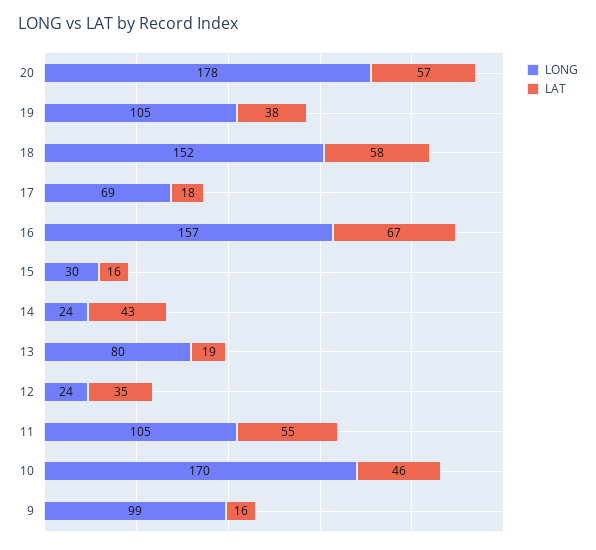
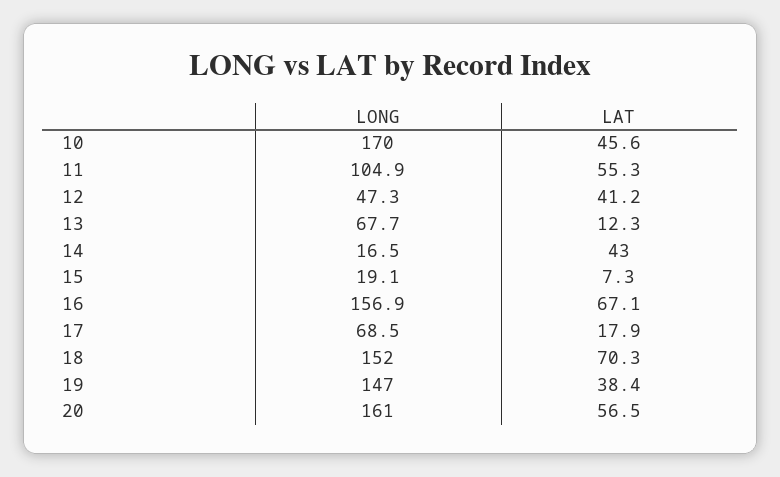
  {
    "LONG": {
-     "20": 178,
+     "20": 161,
-     "19": 105,
+     "19": 147,
      "18": 152,
      "17": 68.5,
      "16": 156.9,
-     "15": 30,
+     "15": 19.1,
-     "14": 24,
+     "14": 16.5,
-     "13": 80,
+     "13": 67.7,
-     "12": 24,
+     "12": 47.3,
      "11": 104.9,
-     "10": 170,
+     "10": 170
-     "9": 99
    },
    "LAT": {
      "20": 56.5,
      "19": 38.4,
-     "18": 58,
+     "18": 70.3,
      "17": 17.9,
      "16": 67.1,
-     "15": 16,
+     "15": 7.3,
      "14": 43,
-     "13": 19,
+     "13": 12.3,
-     "12": 35,
+     "12": 41.2,
      "11": 55.3,
-     "10": 45.6,
+     "10": 45.6
-     "9": 16
    }
  }

